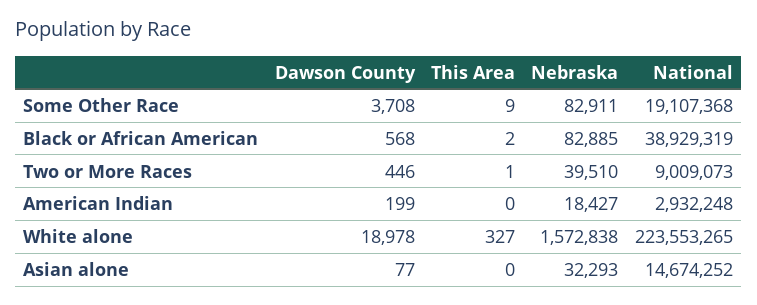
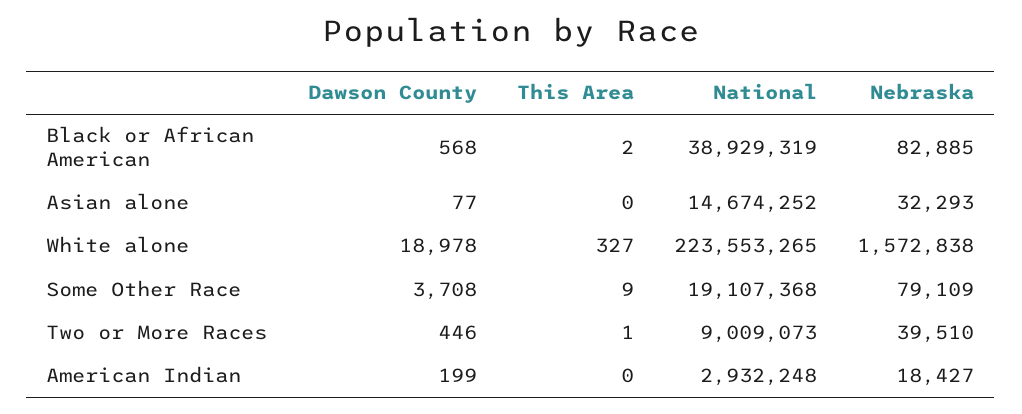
  {
    "Dawson County": {
      "Some Other Race": 3708,
      "Black or African American": 568,
      "Two or More Races": 446,
      "American Indian": 199,
      "White alone": 18978,
      "Asian alone": 77
    },
    "This Area": {
      "Some Other Race": 9,
      "Black or African American": 2,
      "Two or More Races": 1,
      "American Indian": 0,
      "White alone": 327,
      "Asian alone": 0
    },
    "Nebraska": {
-     "Some Other Race": 82911,
+     "Some Other Race": 79109,
      "Black or African American": 82885,
      "Two or More Races": 39510,
      "American Indian": 18427,
      "White alone": 1572838,
      "Asian alone": 32293
    },
    "National": {
      "Some Other Race": 19107368,
      "Black or African American": 38929319,
      "Two or More Races": 9009073,
      "American Indian": 2932248,
      "White alone": 223553265,
      "Asian alone": 14674252
    }
  }

